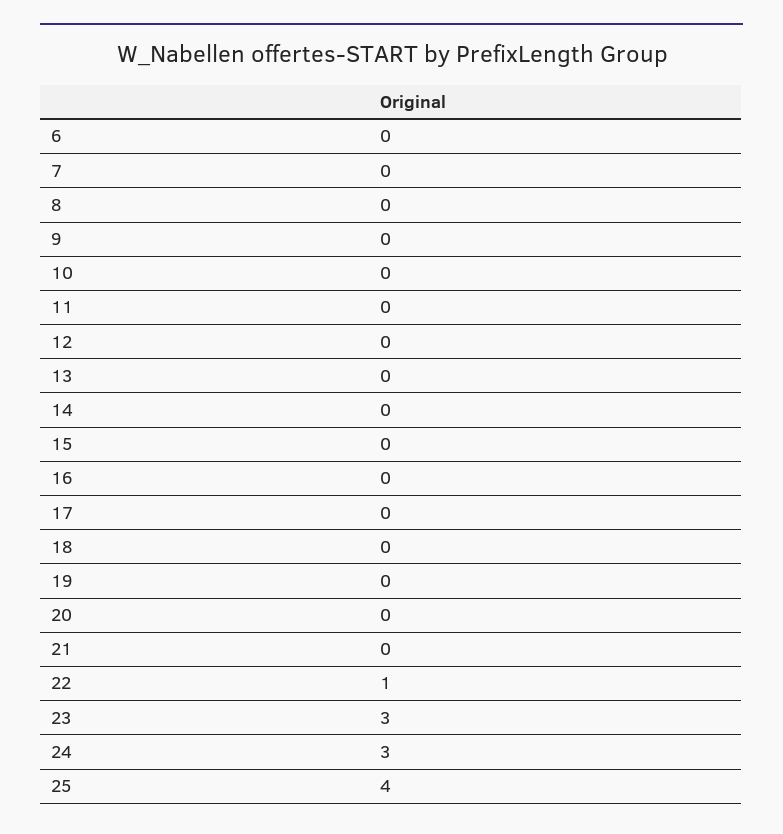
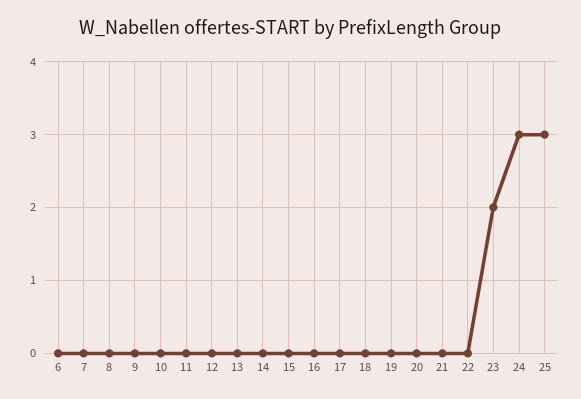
  {
    "6": 0,
    "7": 0,
    "8": 0,
    "9": 0,
    "10": 0,
    "11": 0,
    "12": 0,
    "13": 0,
    "14": 0,
    "15": 0,
    "16": 0,
    "17": 0,
    "18": 0,
    "19": 0,
    "20": 0,
    "21": 0,
-   "22": 1,
+   "22": 0,
-   "23": 3,
+   "23": 2,
    "24": 3,
-   "25": 4
+   "25": 3
  }

